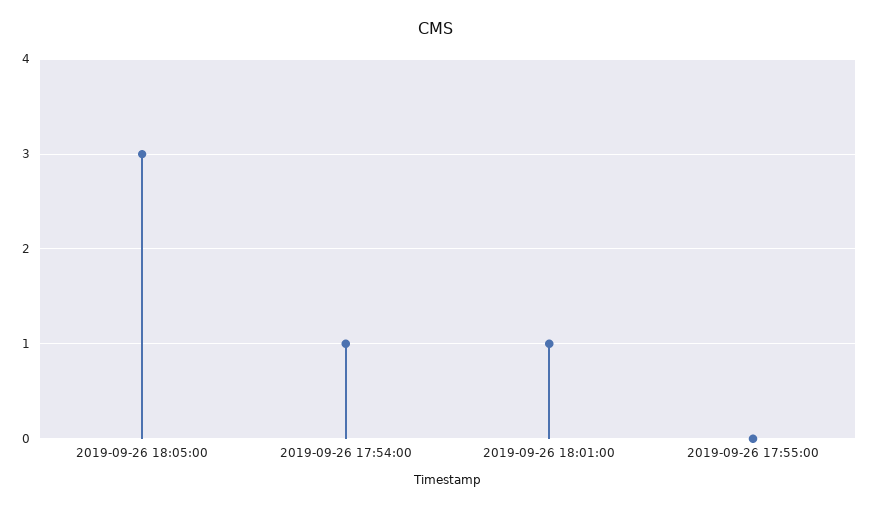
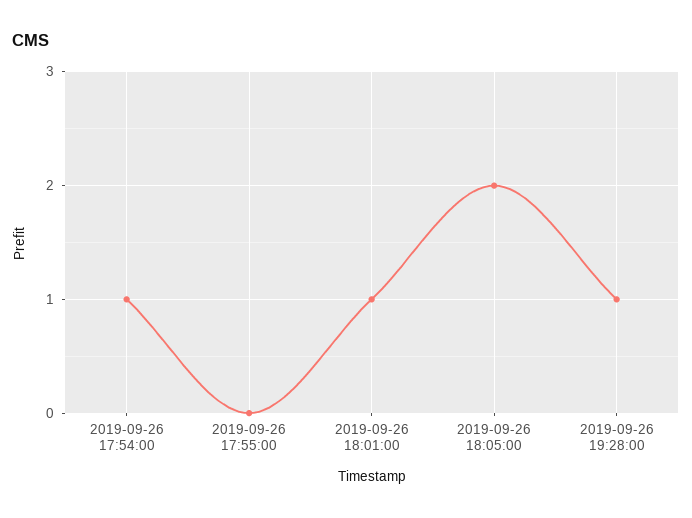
  {
-   "2019-09-26 18:05:00": 3,
+   "2019-09-26 18:05:00": 2,
    "2019-09-26 17:54:00": 1,
    "2019-09-26 18:01:00": 1,
-   "2019-09-26 17:55:00": 0
+   "2019-09-26 17:55:00": 0,
+   "2019-09-26 19:28:00": 1
  }

